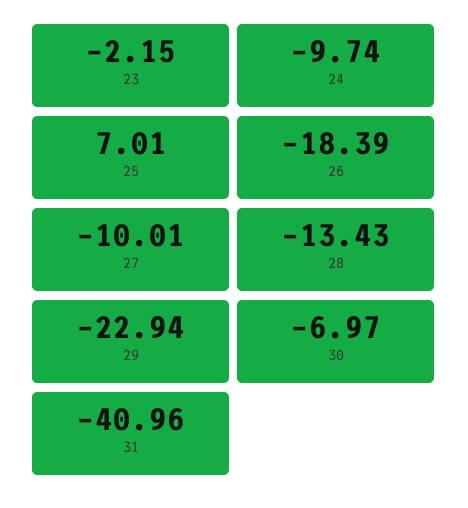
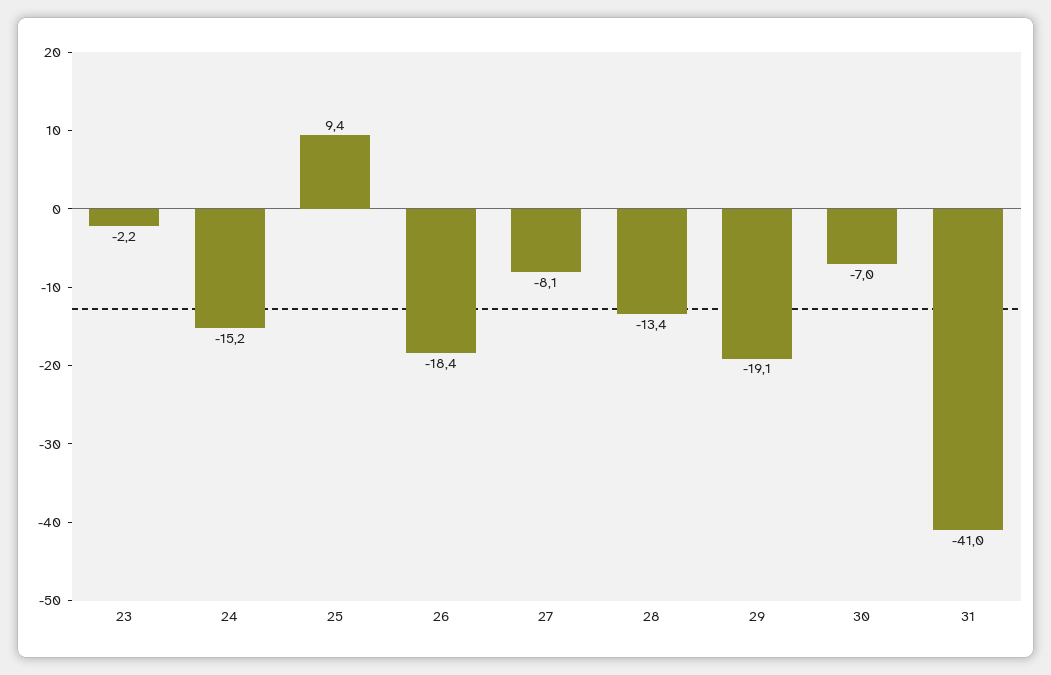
  {
    "23": -2.15,
-   "24": -9.74,
+   "24": -15.2,
-   "25": 7.01,
+   "25": 9.4,
    "26": -18.39,
-   "27": -10.01,
+   "27": -8.1,
    "28": -13.43,
-   "29": -22.94,
+   "29": -19.1,
    "30": -6.97,
    "31": -40.96
  }

